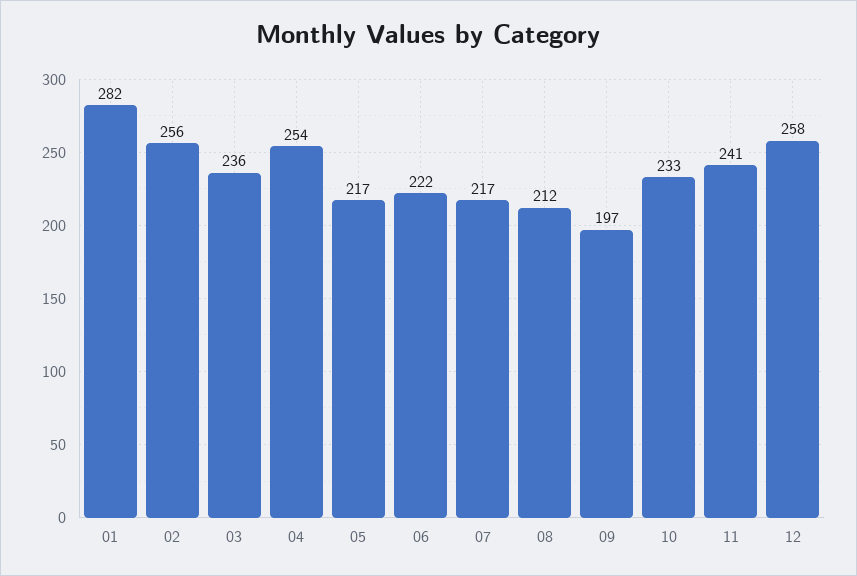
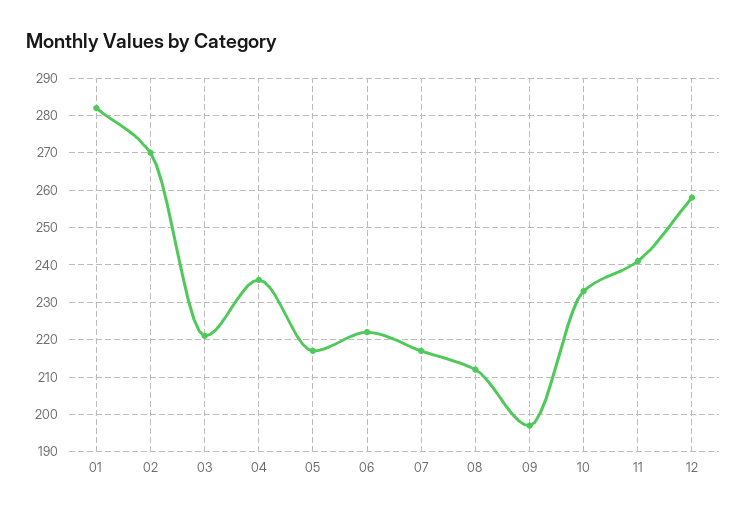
  {
    "01": 282,
-   "02": 256,
+   "02": 270,
-   "03": 236,
+   "03": 220,
-   "04": 254,
+   "04": 235,
    "05": 217,
    "06": 222,
    "07": 217,
    "08": 212,
    "09": 197,
    "10": 233,
    "11": 241,
    "12": 258
  }

